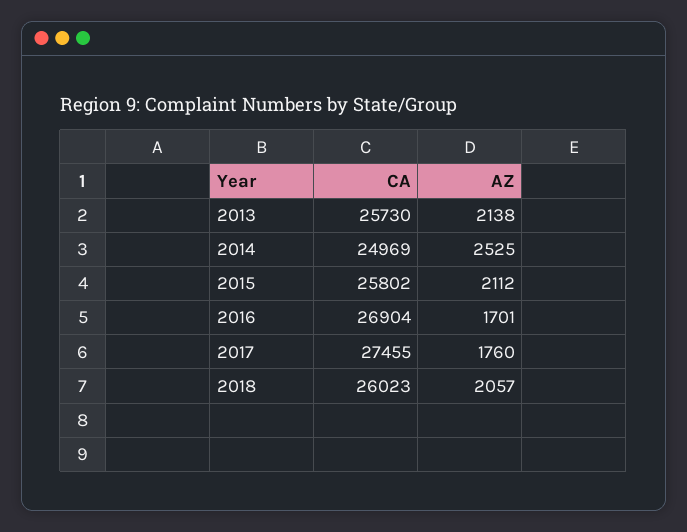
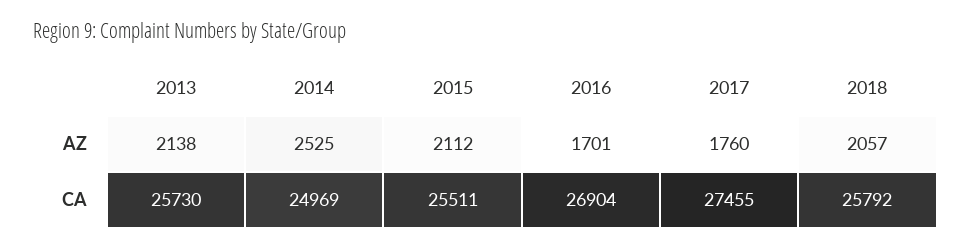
  {
    "CA": {
      "2013": 25730,
      "2014": 24969,
-     "2015": 25802,
+     "2015": 25511,
      "2016": 26904,
      "2017": 27455,
-     "2018": 26023
+     "2018": 25792
    },
    "AZ": {
      "2013": 2138,
      "2014": 2525,
      "2015": 2112,
      "2016": 1701,
      "2017": 1760,
      "2018": 2057
    }
  }

